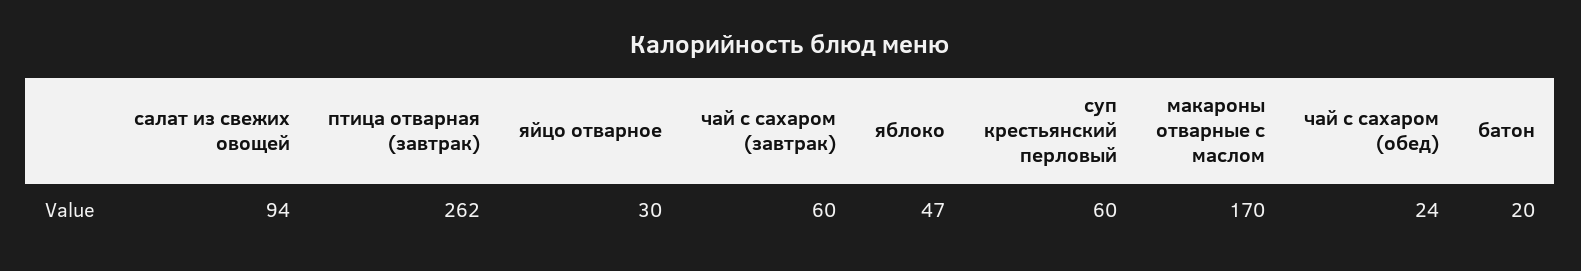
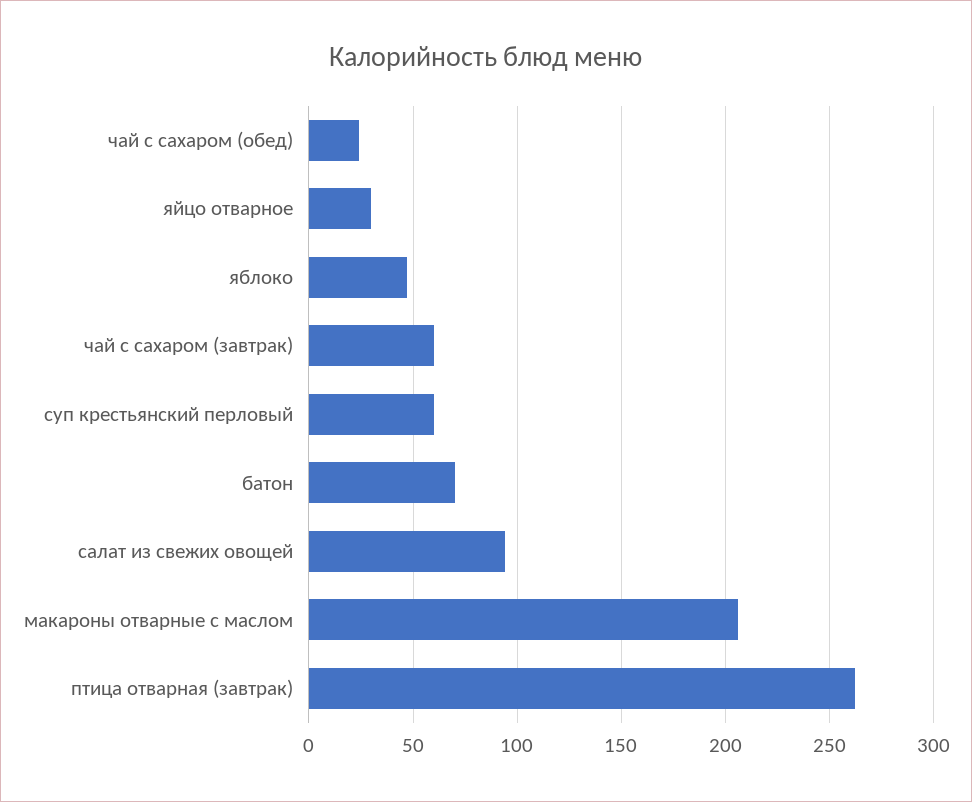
  {
    "салат из свежих овощей": 94,
    "птица отварная (завтрак)": 262,
    "яйцо отварное": 30,
    "чай с сахаром (завтрак)": 60,
    "яблоко": 47,
    "суп крестьянский перловый": 60,
-   "макароны отварные с маслом": 170,
+   "макароны отварные с маслом": 205,
    "чай с сахаром (обед)": 24,
-   "батон": 20
+   "батон": 70
  }

